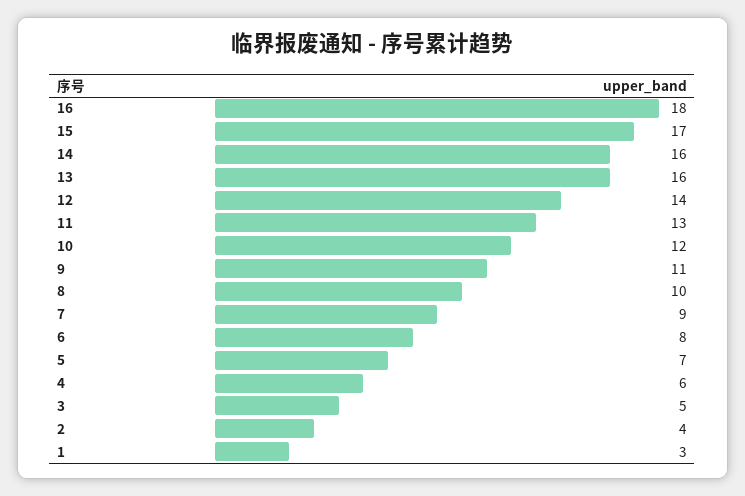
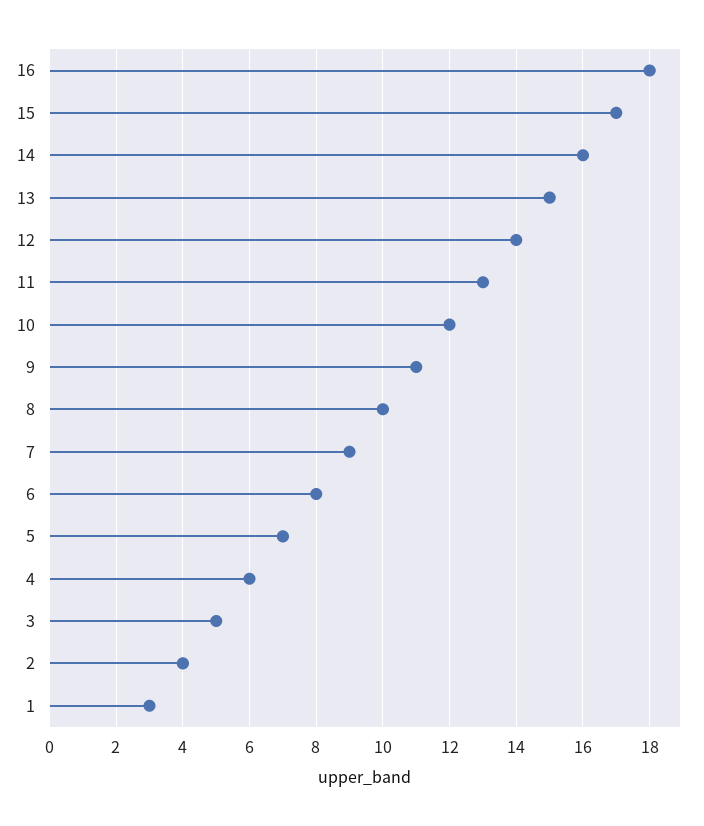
  {
    "16": 18,
    "15": 17,
    "14": 16,
-   "13": 16,
+   "13": 15,
    "12": 14,
    "11": 13,
    "10": 12,
    "9": 11,
    "8": 10,
    "7": 9,
    "6": 8,
    "5": 7,
    "4": 6,
    "3": 5,
    "2": 4,
    "1": 3
  }

